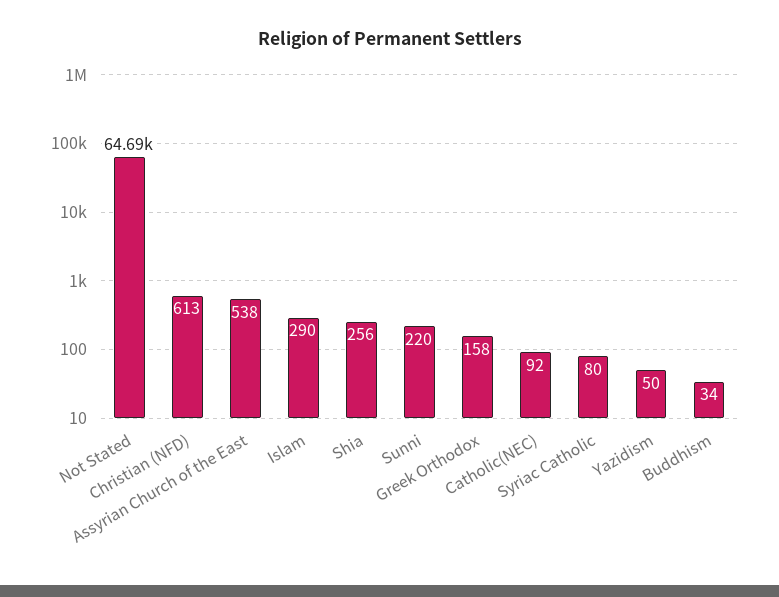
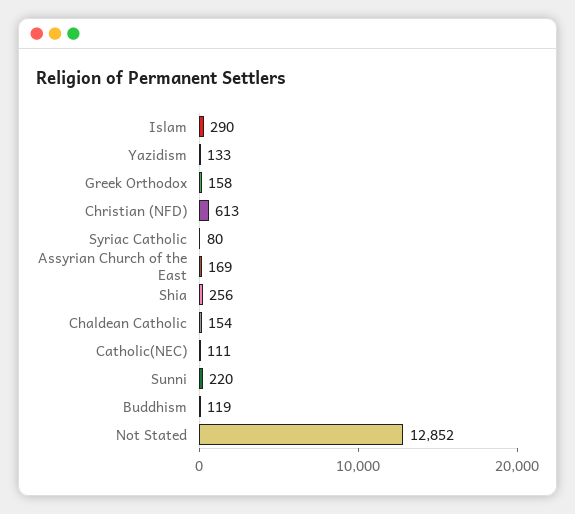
  {
-   "Not Stated": 64690,
+   "Not Stated": 12852,
    "Christian (NFD)": 613,
-   "Assyrian Church of the East": 538,
+   "Assyrian Church of the East": 169,
    "Islam": 290,
    "Shia": 256,
    "Sunni": 220,
    "Greek Orthodox": 158,
-   "Catholic(NEC)": 92,
+   "Catholic(NEC)": 111,
    "Syriac Catholic": 80,
-   "Yazidism": 50,
+   "Yazidism": 133,
-   "Buddhism": 34
+   "Buddhism": 119,
+   "Chaldean Catholic": 154
  }

